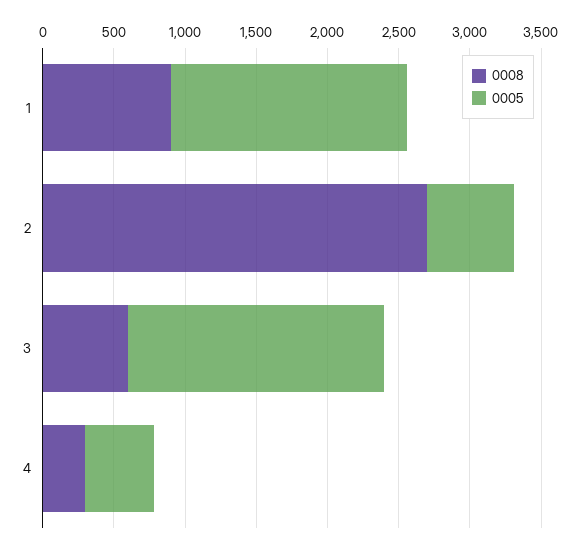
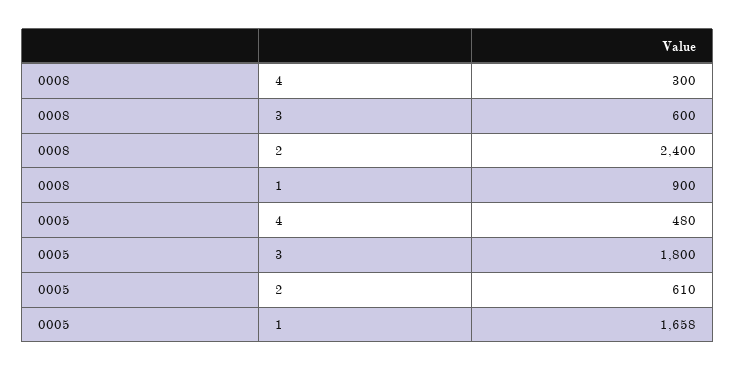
  {
    "0008": {
      "1": 900,
-     "2": 2700,
+     "2": 2400,
      "3": 600,
      "4": 300
    },
    "0005": {
      "1": 1658,
      "2": 610,
      "3": 1800,
      "4": 480
    }
  }

